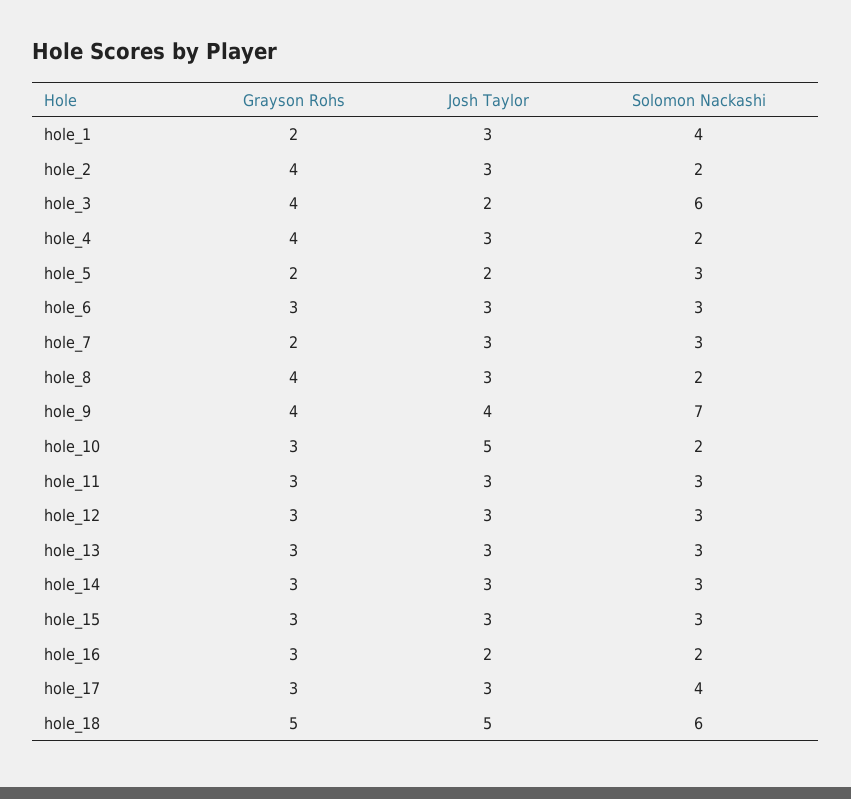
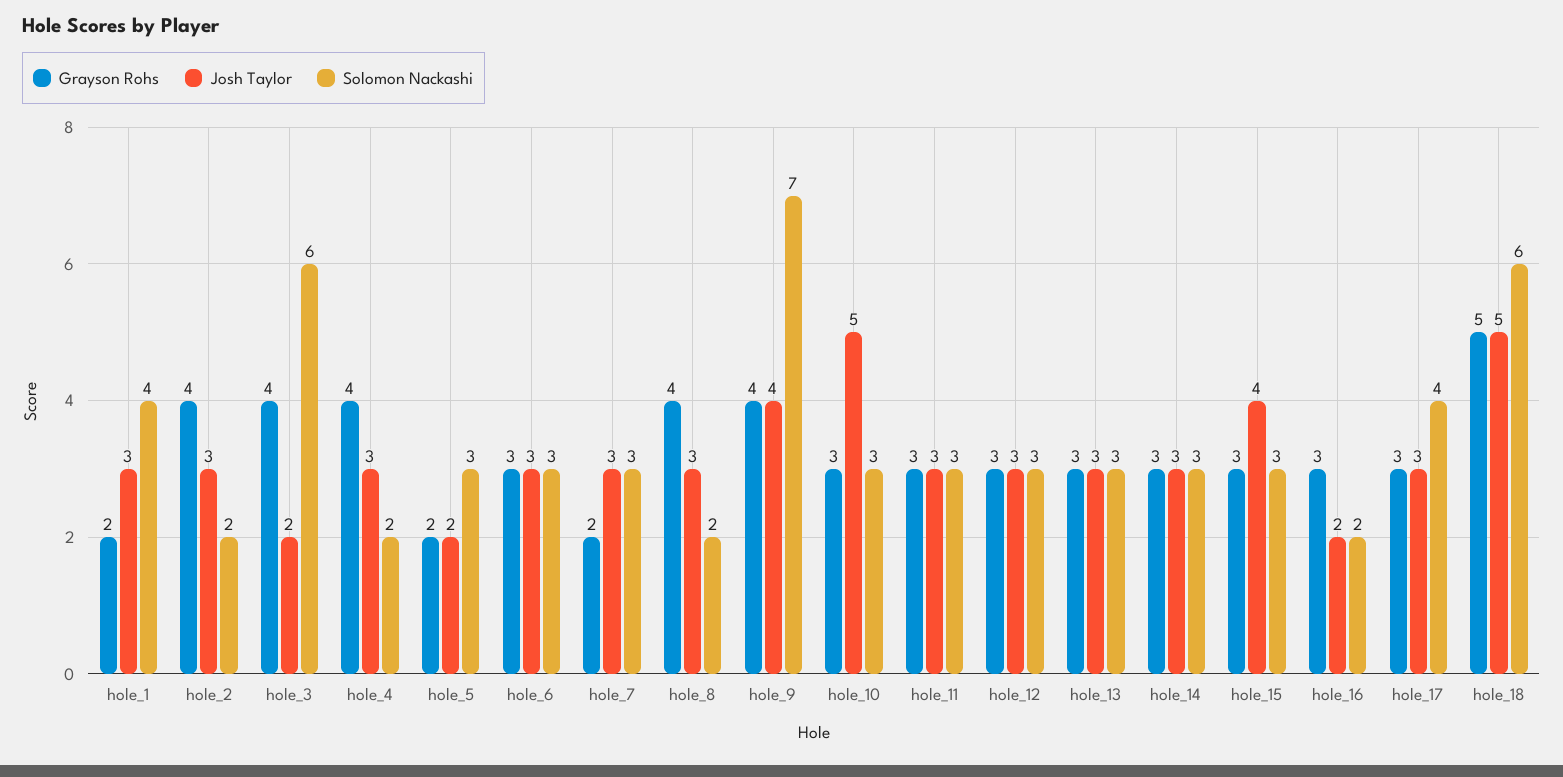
  {
    "Grayson Rohs": {
      "hole_1": 2,
      "hole_2": 4,
      "hole_3": 4,
      "hole_4": 4,
      "hole_5": 2,
      "hole_6": 3,
      "hole_7": 2,
      "hole_8": 4,
      "hole_9": 4,
      "hole_10": 3,
      "hole_11": 3,
      "hole_12": 3,
      "hole_13": 3,
      "hole_14": 3,
      "hole_15": 3,
      "hole_16": 3,
      "hole_17": 3,
      "hole_18": 5
    },
    "Josh Taylor": {
      "hole_1": 3,
      "hole_2": 3,
      "hole_3": 2,
      "hole_4": 3,
      "hole_5": 2,
      "hole_6": 3,
      "hole_7": 3,
      "hole_8": 3,
      "hole_9": 4,
      "hole_10": 5,
      "hole_11": 3,
      "hole_12": 3,
      "hole_13": 3,
      "hole_14": 3,
-     "hole_15": 3,
+     "hole_15": 4,
      "hole_16": 2,
      "hole_17": 3,
      "hole_18": 5
    },
    "Solomon Nackashi": {
      "hole_1": 4,
      "hole_2": 2,
      "hole_3": 6,
      "hole_4": 2,
      "hole_5": 3,
      "hole_6": 3,
      "hole_7": 3,
      "hole_8": 2,
      "hole_9": 7,
-     "hole_10": 2,
+     "hole_10": 3,
      "hole_11": 3,
      "hole_12": 3,
      "hole_13": 3,
      "hole_14": 3,
      "hole_15": 3,
      "hole_16": 2,
      "hole_17": 4,
      "hole_18": 6
    }
  }

